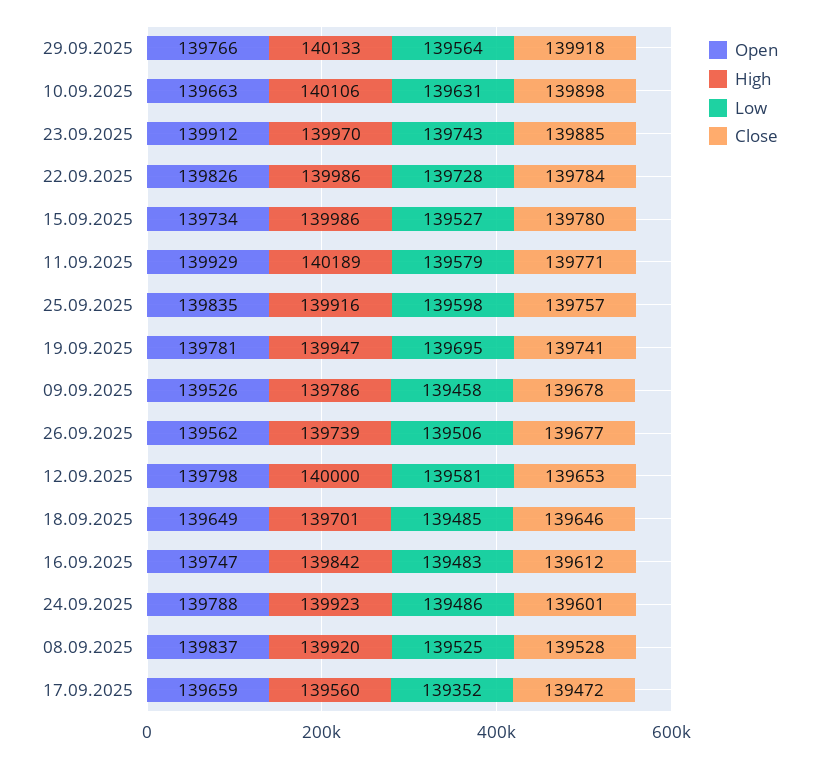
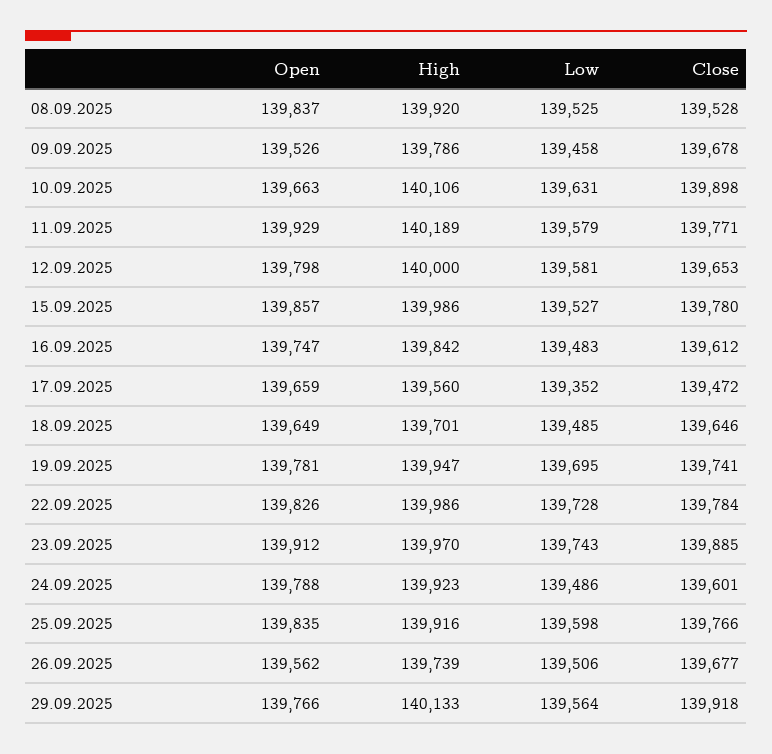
  {
    "Open": {
      "29.09.2025": 139766,
      "10.09.2025": 139663,
      "23.09.2025": 139912,
      "22.09.2025": 139826,
-     "15.09.2025": 139734,
+     "15.09.2025": 139857,
      "11.09.2025": 139929,
      "25.09.2025": 139835,
      "19.09.2025": 139781,
      "09.09.2025": 139526,
      "26.09.2025": 139562,
      "12.09.2025": 139798,
      "18.09.2025": 139649,
      "16.09.2025": 139747,
      "24.09.2025": 139788,
      "08.09.2025": 139837,
      "17.09.2025": 139659
    },
    "High": {
      "29.09.2025": 140133,
      "10.09.2025": 140106,
      "23.09.2025": 139970,
      "22.09.2025": 139986,
      "15.09.2025": 139986,
      "11.09.2025": 140189,
      "25.09.2025": 139916,
      "19.09.2025": 139947,
      "09.09.2025": 139786,
      "26.09.2025": 139739,
      "12.09.2025": 140000,
      "18.09.2025": 139701,
      "16.09.2025": 139842,
      "24.09.2025": 139923,
      "08.09.2025": 139920,
      "17.09.2025": 139560
    },
    "Low": {
      "29.09.2025": 139564,
      "10.09.2025": 139631,
      "23.09.2025": 139743,
      "22.09.2025": 139728,
      "15.09.2025": 139527,
      "11.09.2025": 139579,
      "25.09.2025": 139598,
      "19.09.2025": 139695,
      "09.09.2025": 139458,
      "26.09.2025": 139506,
      "12.09.2025": 139581,
      "18.09.2025": 139485,
      "16.09.2025": 139483,
      "24.09.2025": 139486,
      "08.09.2025": 139525,
      "17.09.2025": 139352
    },
    "Close": {
      "29.09.2025": 139918,
      "10.09.2025": 139898,
      "23.09.2025": 139885,
      "22.09.2025": 139784,
      "15.09.2025": 139780,
      "11.09.2025": 139771,
-     "25.09.2025": 139757,
+     "25.09.2025": 139766,
      "19.09.2025": 139741,
      "09.09.2025": 139678,
      "26.09.2025": 139677,
      "12.09.2025": 139653,
      "18.09.2025": 139646,
      "16.09.2025": 139612,
      "24.09.2025": 139601,
      "08.09.2025": 139528,
      "17.09.2025": 139472
    }
  }

